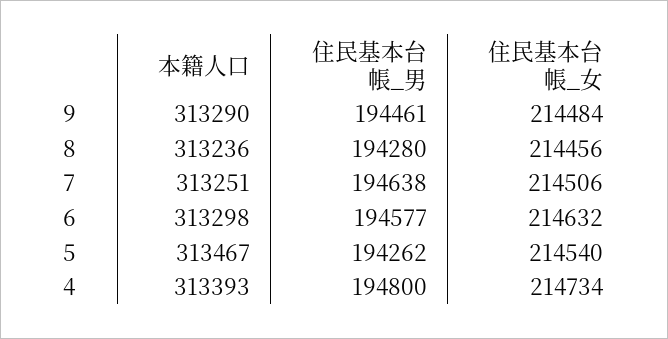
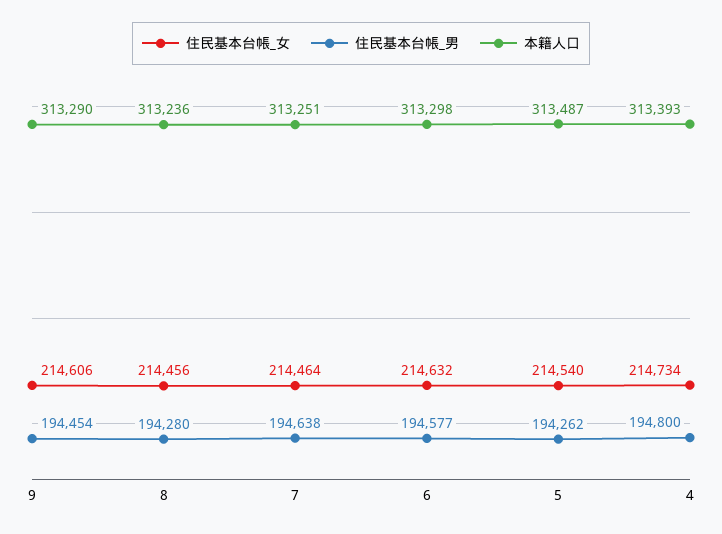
  {
    "本籍人口": {
      "9": 313290,
      "8": 313236,
      "7": 313251,
      "6": 313298,
-     "5": 313467,
+     "5": 313487,
      "4": 313393
    },
    "住民基本台帳_男": {
-     "9": 194461,
+     "9": 194454,
      "8": 194280,
      "7": 194638,
      "6": 194577,
      "5": 194262,
      "4": 194800
    },
    "住民基本台帳_女": {
-     "9": 214484,
+     "9": 214606,
      "8": 214456,
-     "7": 214506,
+     "7": 214464,
      "6": 214632,
      "5": 214540,
      "4": 214734
    }
  }

